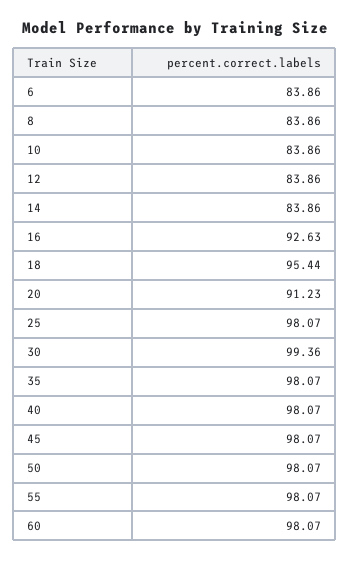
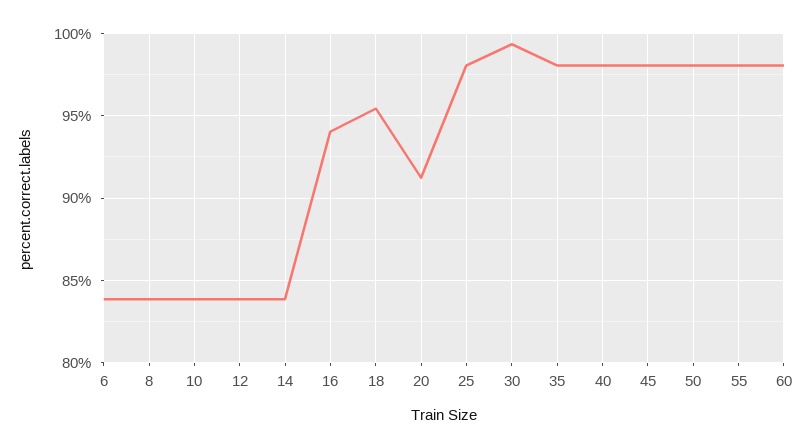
  {
    "6": 83.86,
    "8": 83.86,
    "10": 83.86,
    "12": 83.86,
    "14": 83.86,
-   "16": 92.63,
+   "16": 94,
    "18": 95.44,
    "20": 91.23,
    "25": 98.07,
    "30": 99.36,
    "35": 98.07,
    "40": 98.07,
    "45": 98.07,
    "50": 98.07,
    "55": 98.07,
    "60": 98.07
  }

